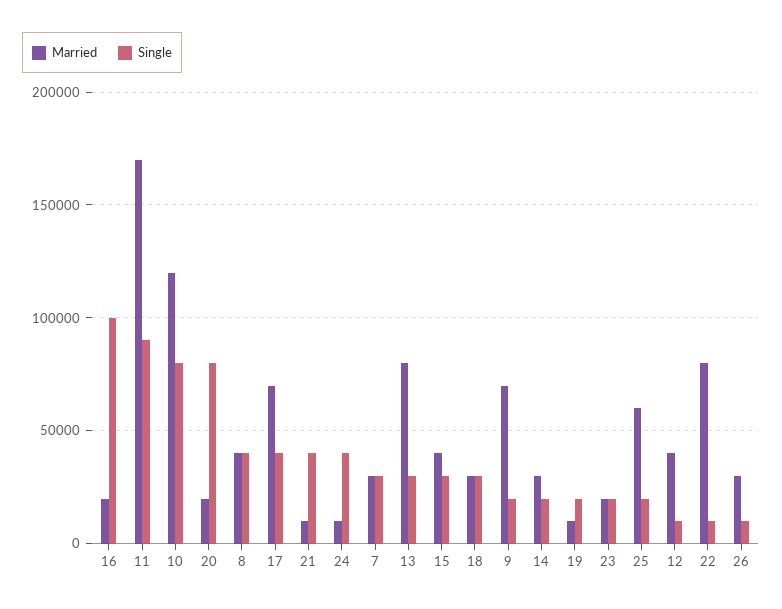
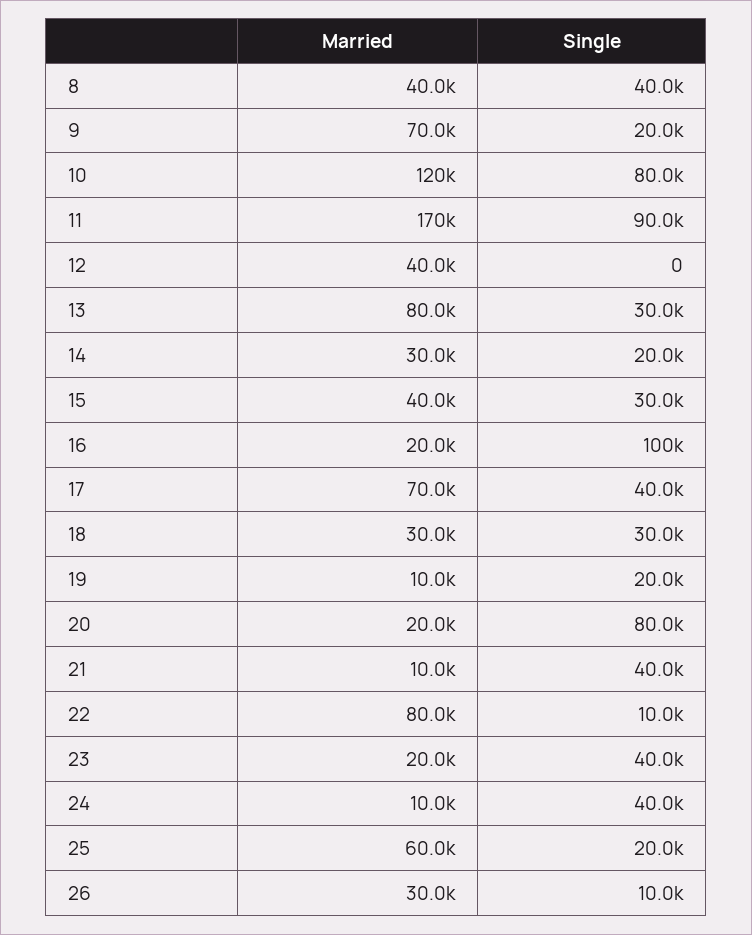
  {
    "Married": {
      "16": 20000,
      "11": 170000,
      "10": 120000,
      "20": 20000,
      "8": 40000,
      "17": 70000,
      "21": 10000,
      "24": 10000,
-     "7": 30000,
      "13": 80000,
      "15": 40000,
      "18": 30000,
      "9": 70000,
      "14": 30000,
      "19": 10000,
      "23": 20000,
      "25": 60000,
      "12": 40000,
      "22": 80000,
      "26": 30000
    },
    "Single": {
      "16": 100000,
      "11": 90000,
      "10": 80000,
      "20": 80000,
      "8": 40000,
      "17": 40000,
      "21": 40000,
      "24": 40000,
-     "7": 30000,
      "13": 30000,
      "15": 30000,
      "18": 30000,
      "9": 20000,
      "14": 20000,
      "19": 20000,
-     "23": 20000,
+     "23": 40000,
      "25": 20000,
-     "12": 10000,
+     "12": 0,
      "22": 10000,
      "26": 10000
    }
  }

